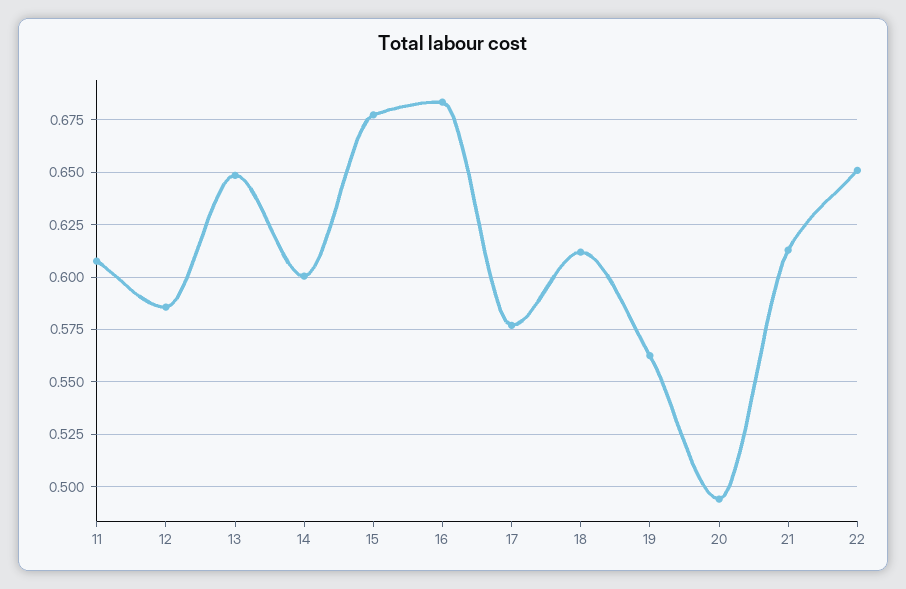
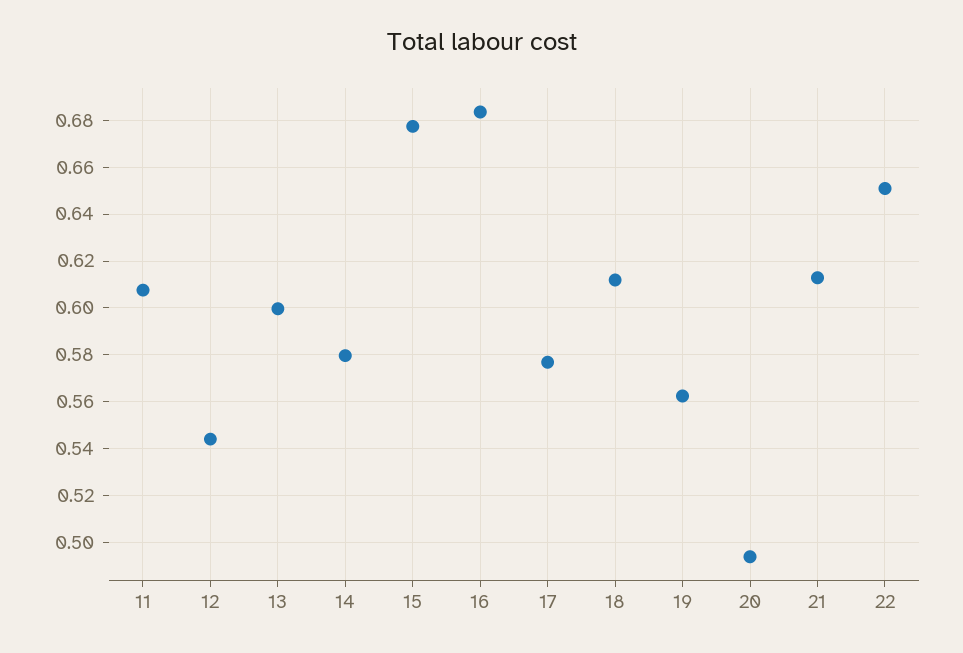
  {
    "11": 0.61,
-   "12": 0.585,
+   "12": 0.545,
-   "13": 0.65,
+   "13": 0.6,
-   "14": 0.6,
+   "14": 0.58,
    "15": 0.675,
    "16": 0.685,
    "17": 0.575,
    "18": 0.61,
    "19": 0.565,
    "20": 0.495,
    "21": 0.615,
    "22": 0.65
  }

